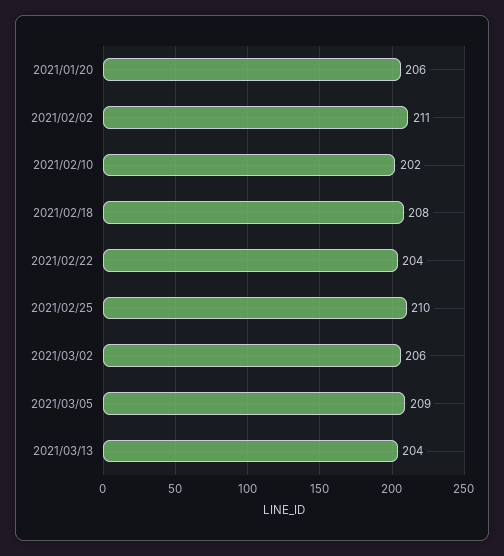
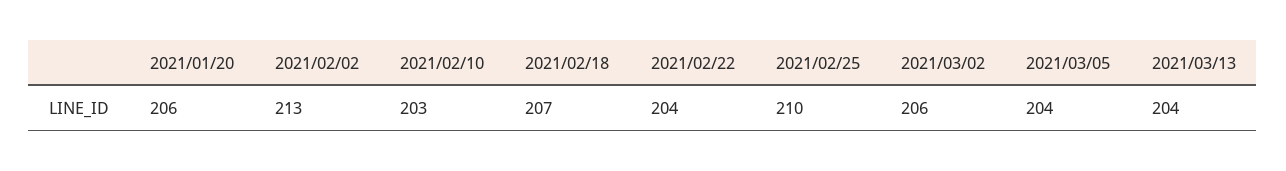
  {
    "2021/01/20": 206,
-   "2021/02/02": 211,
+   "2021/02/02": 213,
-   "2021/02/10": 202,
+   "2021/02/10": 203,
-   "2021/02/18": 208,
+   "2021/02/18": 207,
    "2021/02/22": 204,
    "2021/02/25": 210,
    "2021/03/02": 206,
-   "2021/03/05": 209,
+   "2021/03/05": 204,
    "2021/03/13": 204
  }

